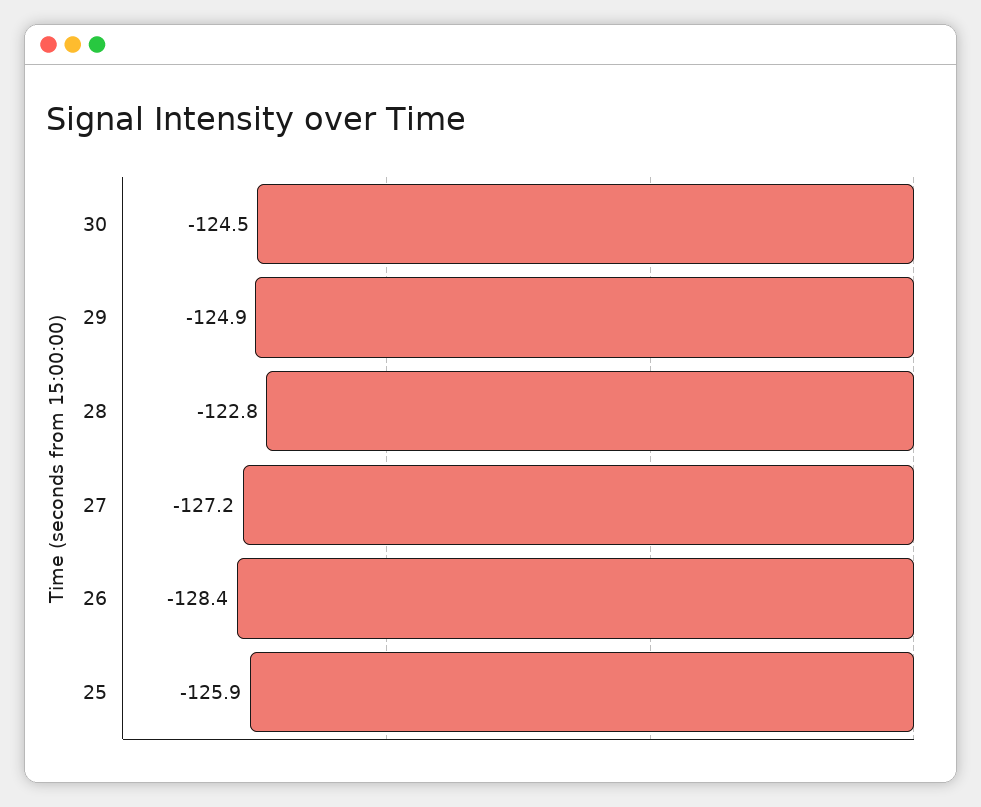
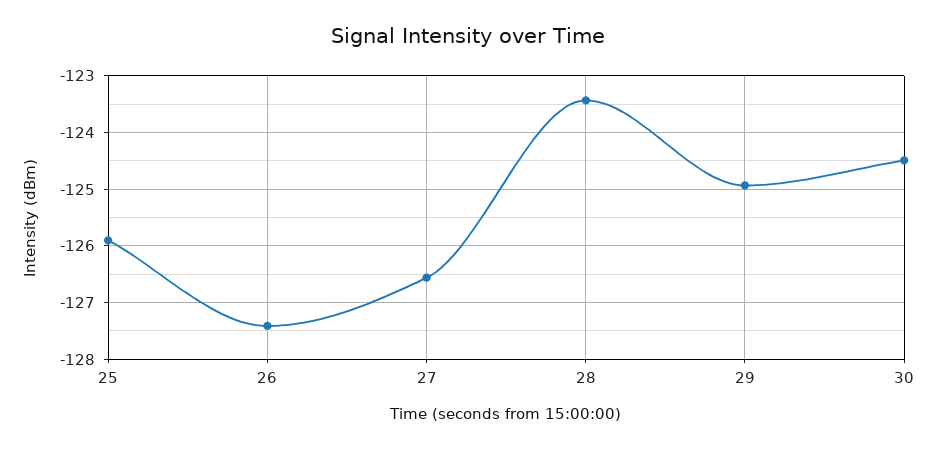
  {
    "30": -124.5,
    "29": -124.9,
-   "28": -122.8,
+   "28": -123.4,
-   "27": -127.2,
+   "27": -126.6,
-   "26": -128.4,
+   "26": -127.4,
    "25": -125.9
  }

